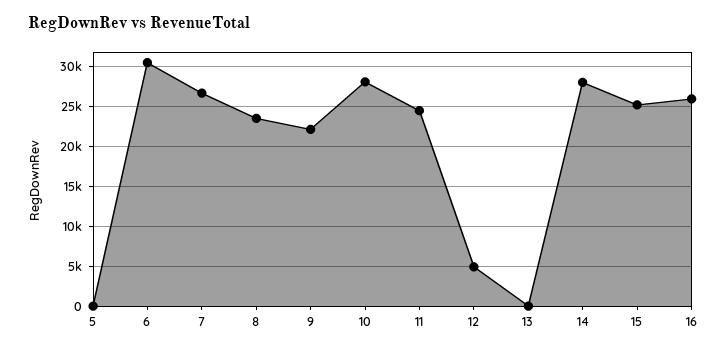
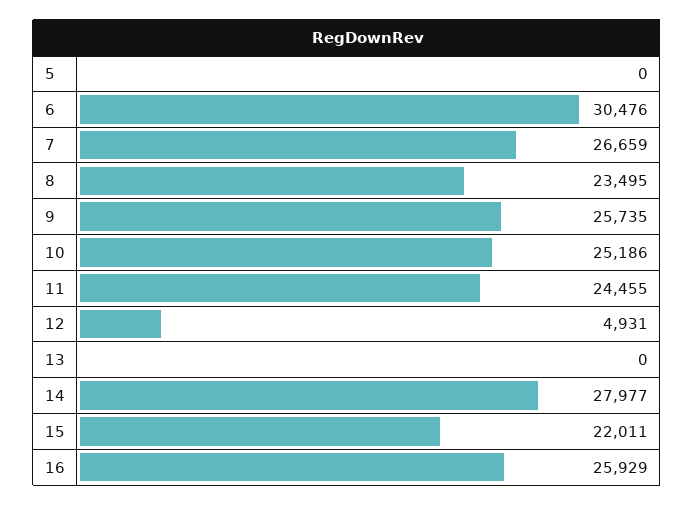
  {
    "5": 0,
    "6": 30476,
    "7": 26659,
    "8": 23495,
-   "9": 22000,
+   "9": 25735,
-   "10": 28000,
+   "10": 25186,
    "11": 24455,
    "12": 4931,
    "13": 0,
    "14": 27977,
-   "15": 25000,
+   "15": 22011,
    "16": 25929
  }

